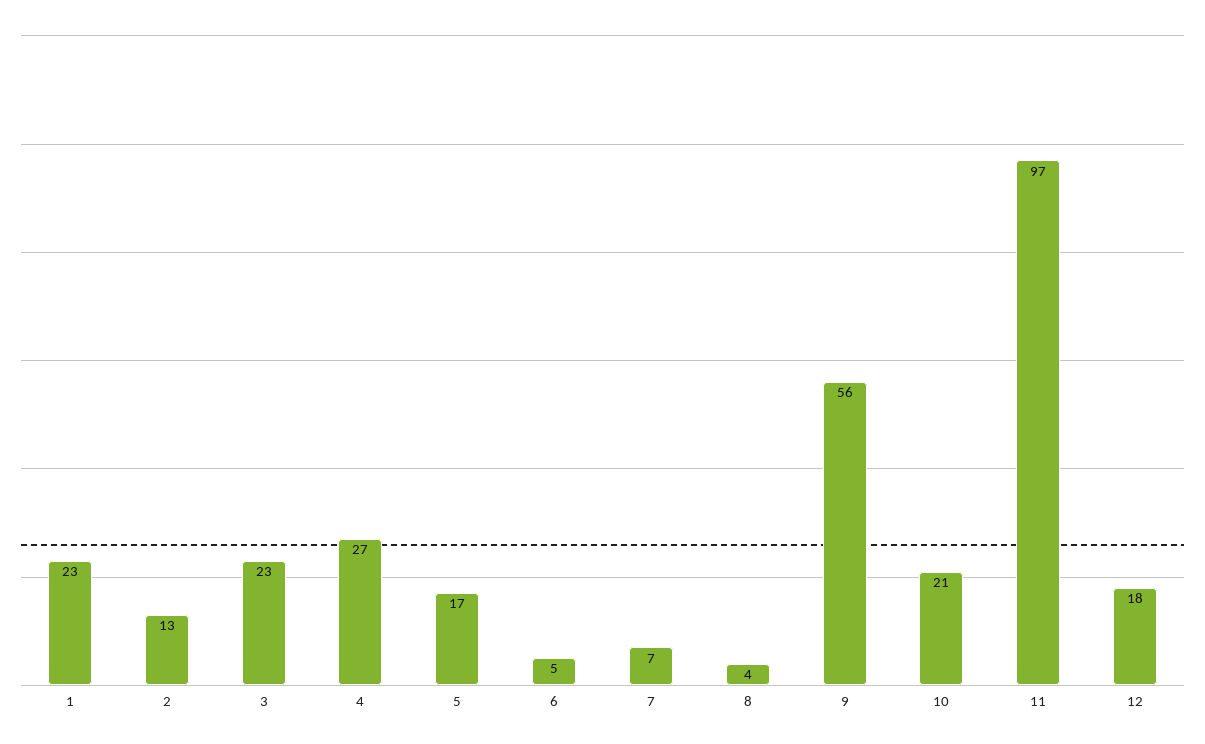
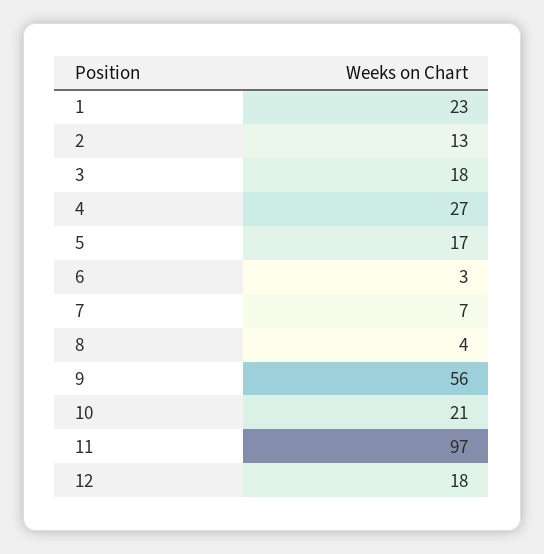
  {
    "1": 23,
    "2": 13,
-   "3": 23,
+   "3": 18,
    "4": 27,
    "5": 17,
-   "6": 5,
+   "6": 3,
    "7": 7,
    "8": 4,
    "9": 56,
    "10": 21,
    "11": 97,
    "12": 18
  }

